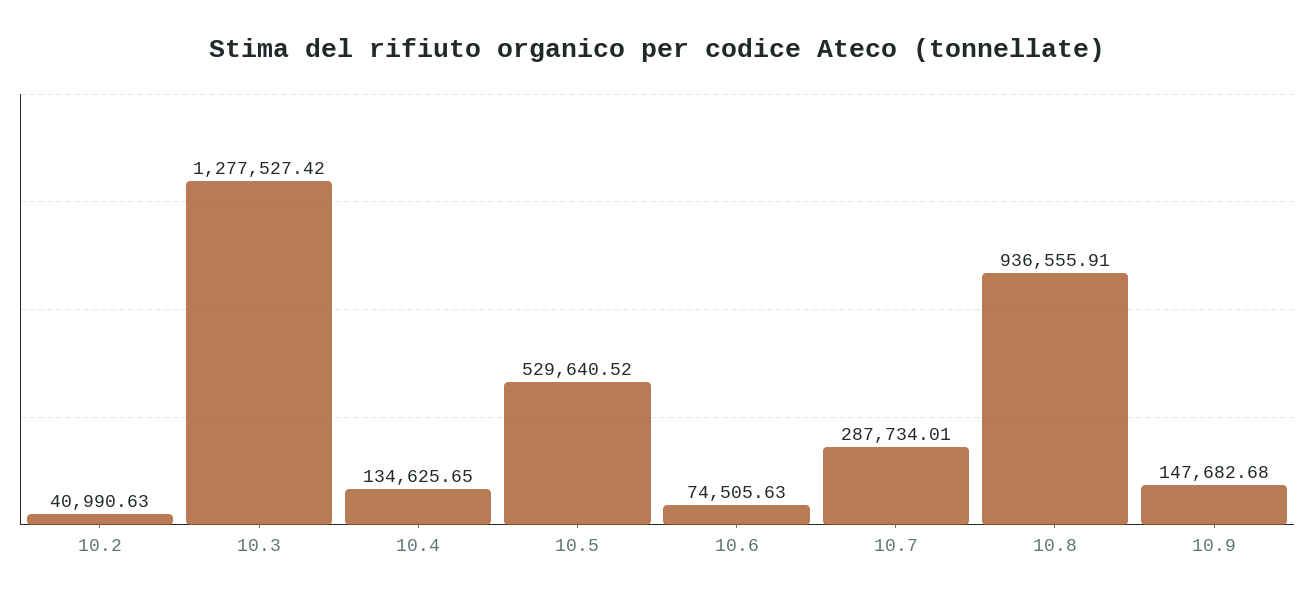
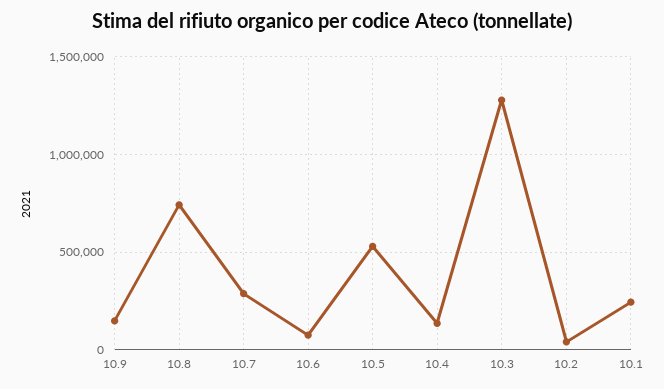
  {
    "10.2": 40990.63,
    "10.3": 1277527.42,
    "10.4": 134625.65,
    "10.5": 529640.52,
    "10.6": 74505.63,
    "10.7": 287734.01,
-   "10.8": 936555.91,
+   "10.8": 750000,
-   "10.9": 147682.68
+   "10.9": 147682.68,
+   "10.1": 250000
  }

